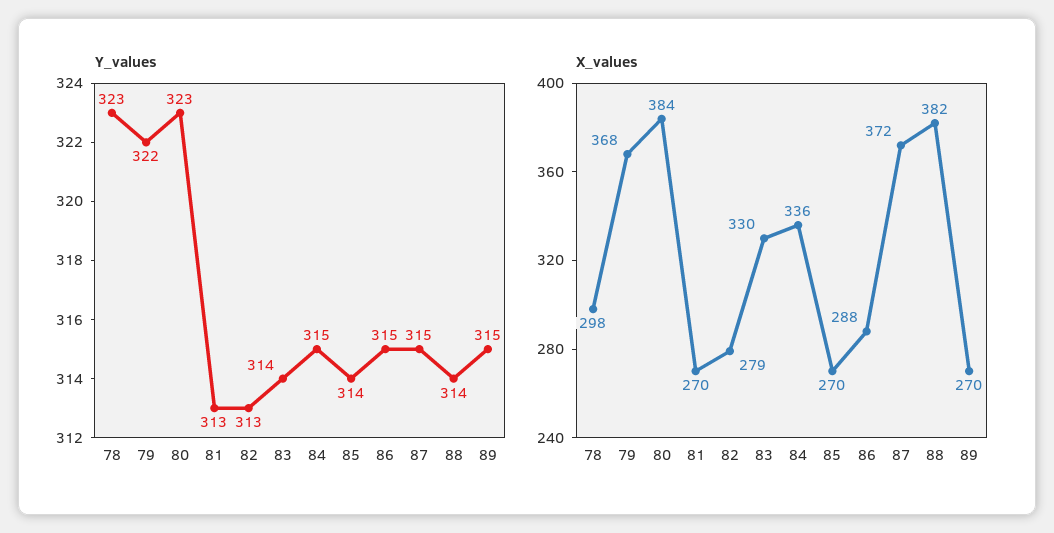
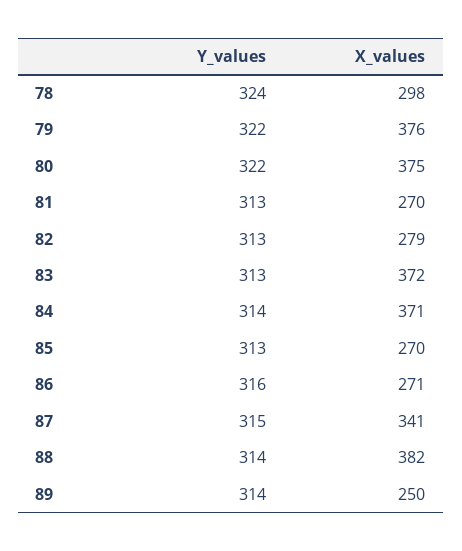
  {
    "Y_values": {
-     "78": 323,
+     "78": 324,
      "79": 322,
-     "80": 323,
+     "80": 322,
      "81": 313,
      "82": 313,
-     "83": 314,
+     "83": 313,
-     "84": 315,
+     "84": 314,
-     "85": 314,
+     "85": 313,
-     "86": 315,
+     "86": 316,
      "87": 315,
      "88": 314,
-     "89": 315
+     "89": 314
    },
    "X_values": {
      "78": 298,
-     "79": 368,
+     "79": 376,
-     "80": 384,
+     "80": 375,
      "81": 270,
      "82": 279,
-     "83": 330,
+     "83": 372,
-     "84": 336,
+     "84": 371,
      "85": 270,
-     "86": 288,
+     "86": 271,
-     "87": 372,
+     "87": 341,
      "88": 382,
-     "89": 270
+     "89": 250
    }
  }

